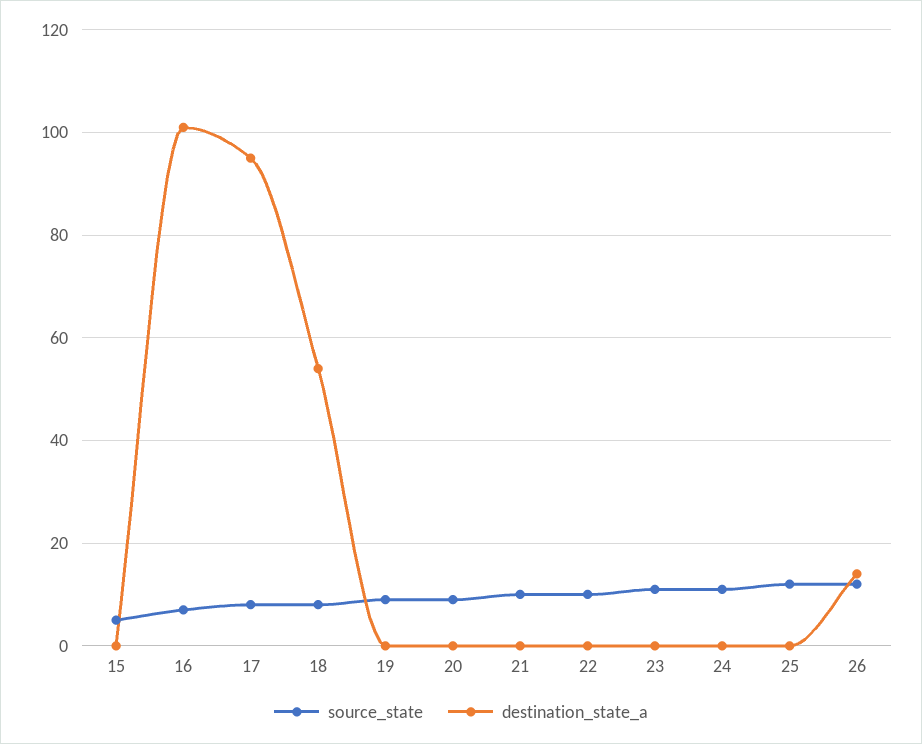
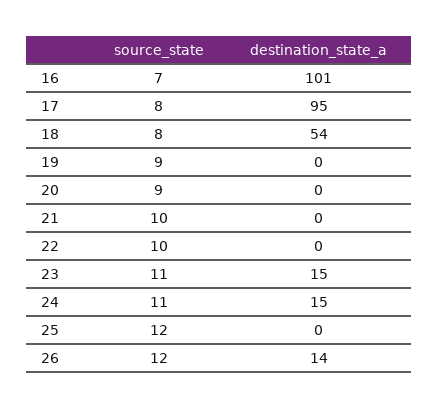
  {
    "source_state": {
-     "15": 5,
      "16": 7,
      "17": 8,
      "18": 8,
      "19": 9,
      "20": 9,
      "21": 10,
      "22": 10,
      "23": 11,
      "24": 11,
      "25": 12,
      "26": 12
    },
    "destination_state_a": {
-     "15": 0,
      "16": 101,
      "17": 95,
      "18": 54,
      "19": 0,
      "20": 0,
      "21": 0,
      "22": 0,
-     "23": 0,
+     "23": 15,
-     "24": 0,
+     "24": 15,
      "25": 0,
      "26": 14
    }
  }

